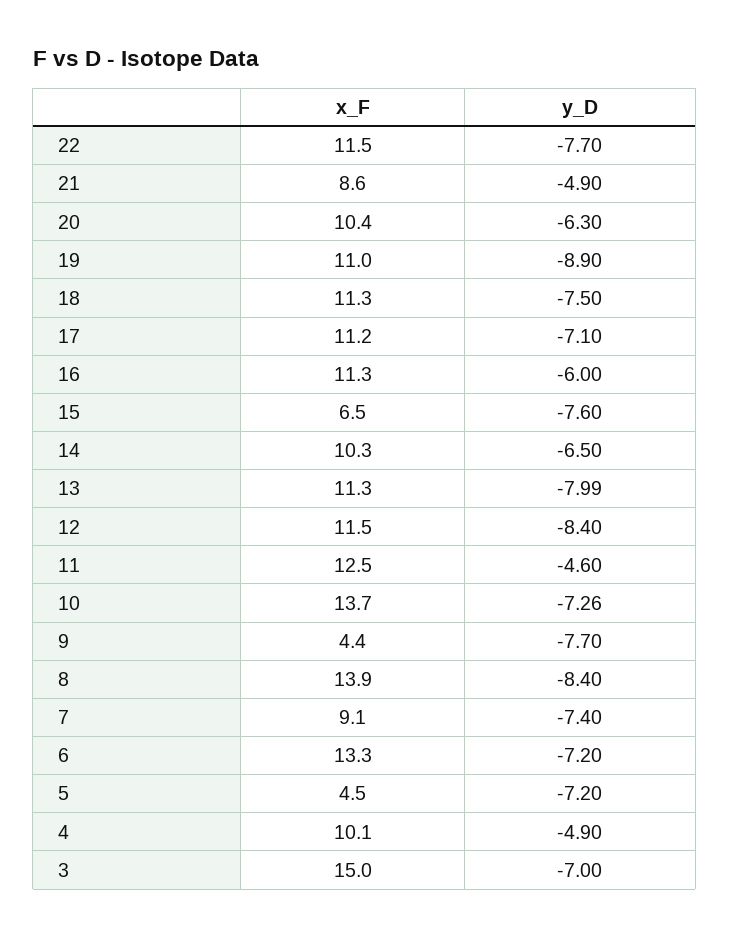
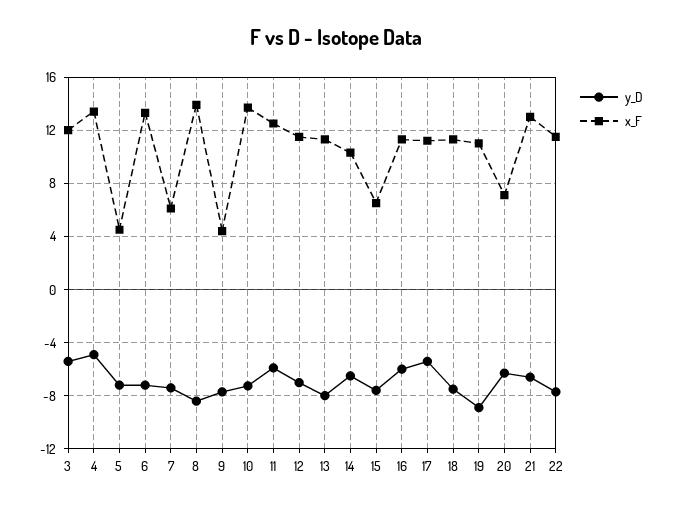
  {
    "x_F": {
      "22": 11.5,
-     "21": 8.6,
+     "21": 13,
-     "20": 10.4,
+     "20": 7,
      "19": 11,
      "18": 11.3,
      "17": 11.2,
      "16": 11.3,
      "15": 6.5,
      "14": 10.3,
      "13": 11.3,
      "12": 11.5,
      "11": 12.5,
      "10": 13.7,
      "9": 4.4,
      "8": 13.9,
-     "7": 9.1,
+     "7": 6,
      "6": 13.3,
      "5": 4.5,
-     "4": 10.1,
+     "4": 13.5,
-     "3": 15
+     "3": 12
    },
    "y_D": {
      "22": -7.7,
-     "21": -4.9,
+     "21": -6.5,
      "20": -6.3,
      "19": -8.9,
      "18": -7.5,
-     "17": -7.1,
+     "17": -5.5,
      "16": -6,
      "15": -7.6,
      "14": -6.5,
      "13": -7.99,
-     "12": -8.4,
+     "12": -7,
-     "11": -4.6,
+     "11": -6,
      "10": -7.26,
      "9": -7.7,
      "8": -8.4,
      "7": -7.4,
      "6": -7.2,
      "5": -7.2,
      "4": -4.9,
-     "3": -7
+     "3": -5.5
    }
  }

